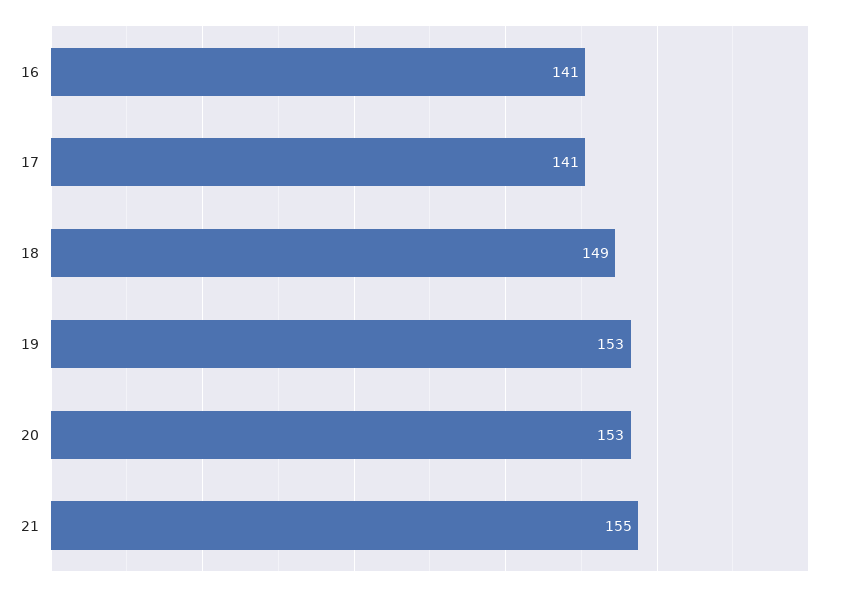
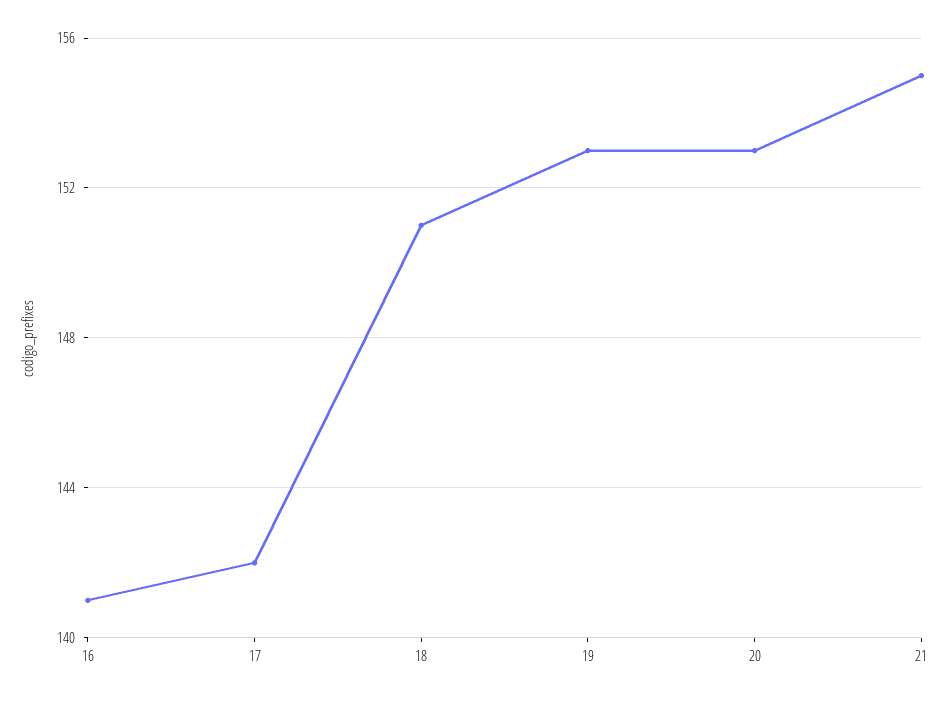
  {
    "16": 141,
-   "17": 141,
+   "17": 142,
-   "18": 149,
+   "18": 151,
    "19": 153,
    "20": 153,
    "21": 155
  }

